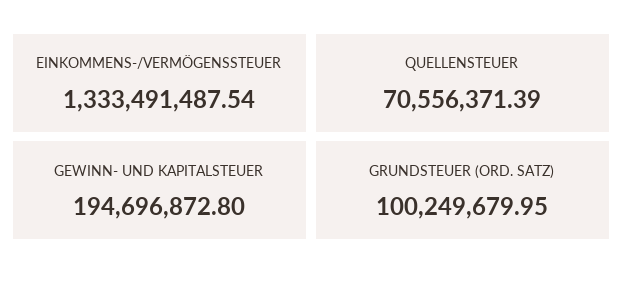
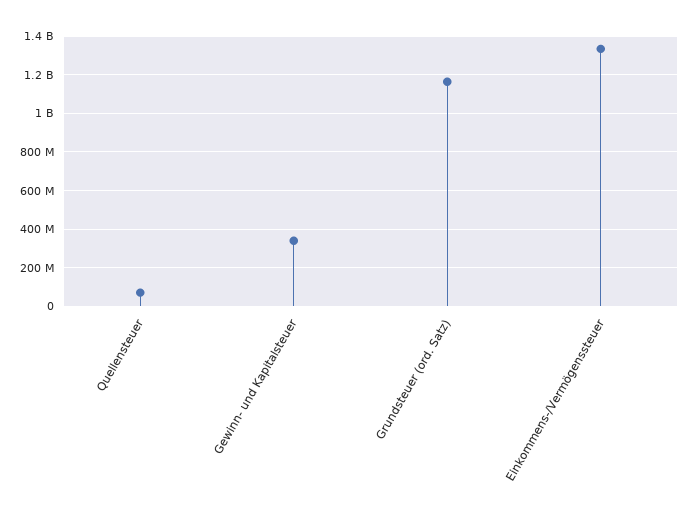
  {
    "EINKOMMENS-/VERMÖGENSSTEUER": 1333491487.54,
    "QUELLENSTEUER": 70556371.39,
-   "GEWINN- UND KAPITALSTEUER": 194696872.8,
+   "GEWINN- UND KAPITALSTEUER": 350000000,
-   "GRUNDSTEUER (ORD. SATZ)": 100249679.95
+   "GRUNDSTEUER (ORD. SATZ)": 1150000000
  }

